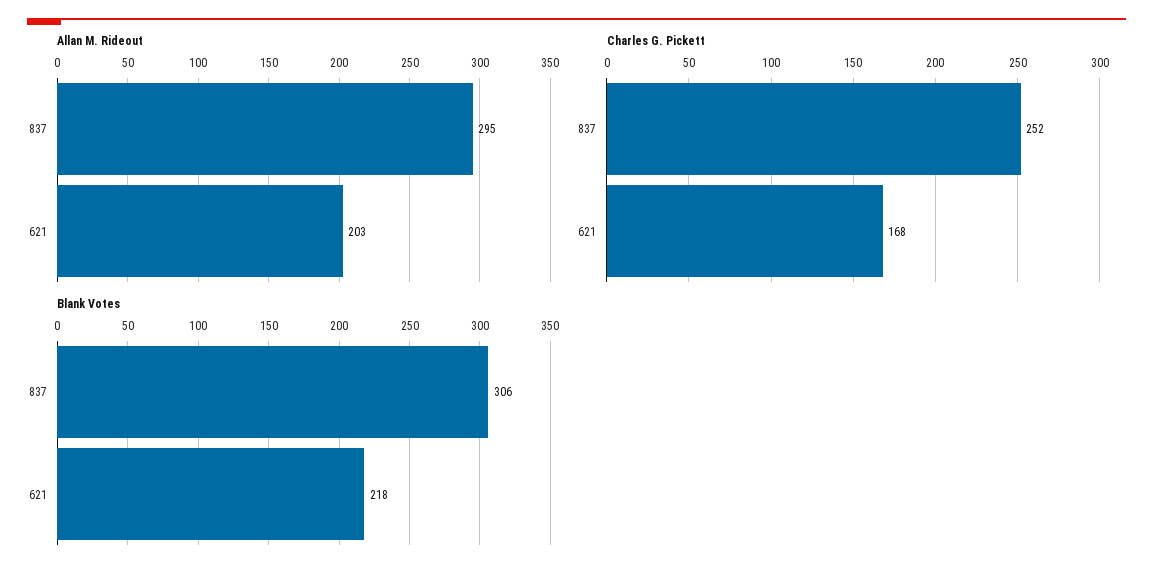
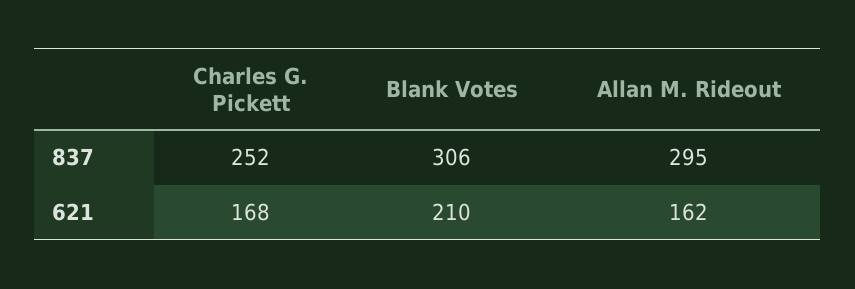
  {
    "Allan M. Rideout": {
      "837": 295,
-     "621": 203
+     "621": 162
    },
    "Charles G. Pickett": {
      "837": 252,
      "621": 168
    },
    "Blank Votes": {
      "837": 306,
-     "621": 218
+     "621": 210
    }
  }

